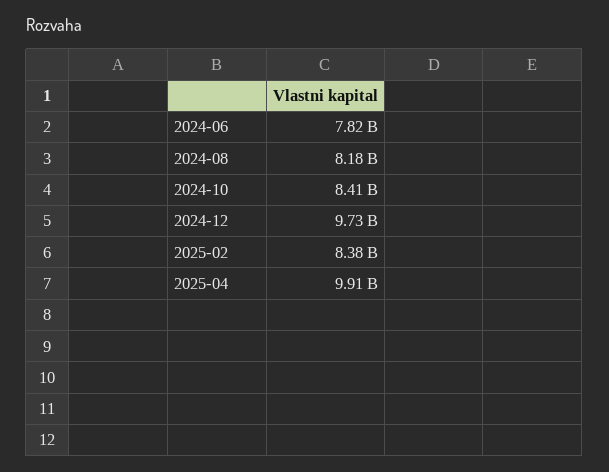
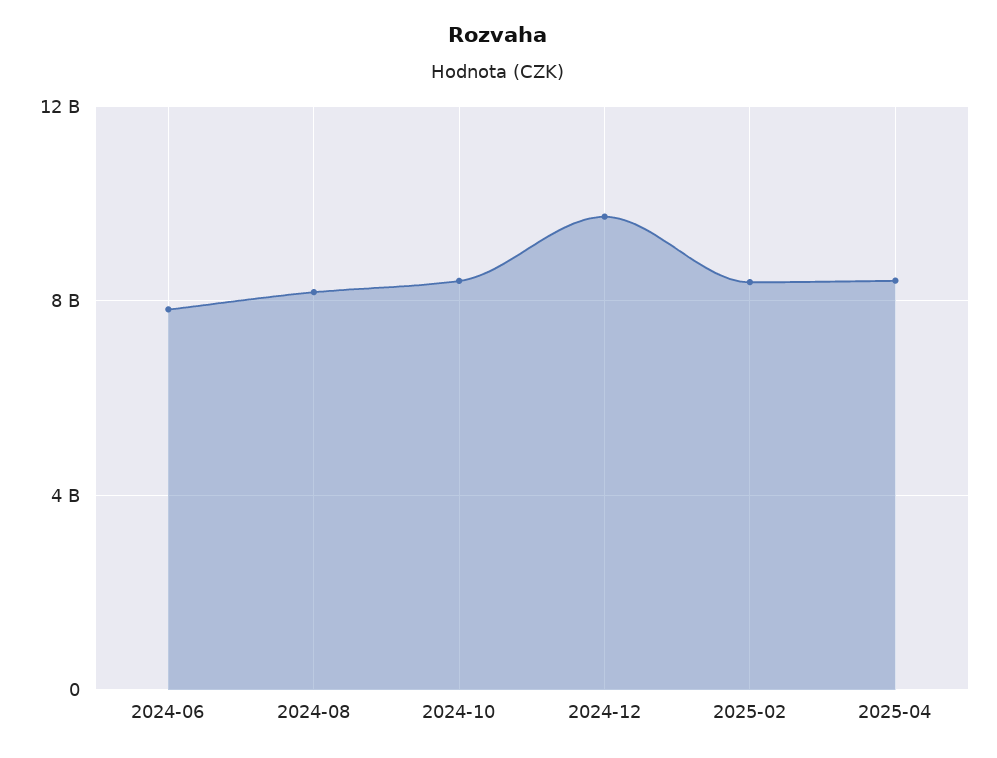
  {
    "2024-06": 7820000000,
    "2024-08": 8180000000,
    "2024-10": 8410000000,
    "2024-12": 9730000000,
    "2025-02": 8380000000,
-   "2025-04": 9910000000
+   "2025-04": 8500000000
  }

